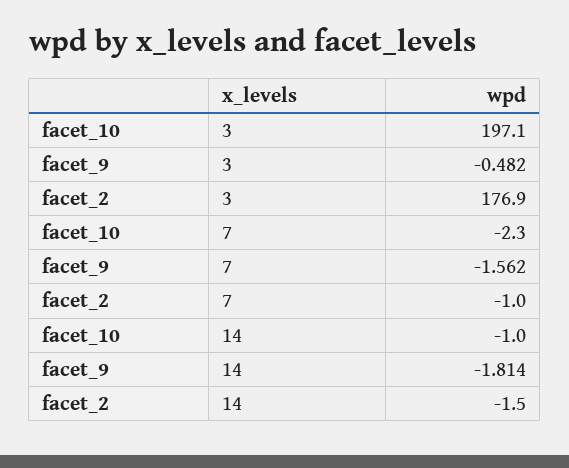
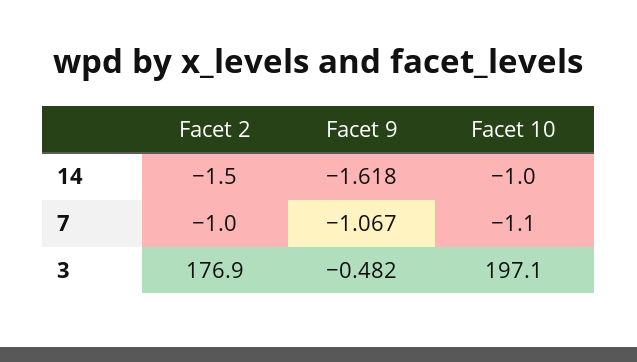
  {
    "facet_10": {
      "3": 197.1,
-     "7": -2.3,
+     "7": -1.1,
      "14": -1
    },
    "facet_9": {
      "3": -0.482,
-     "7": -1.562,
+     "7": -1.067,
-     "14": -1.814
+     "14": -1.618
    },
    "facet_2": {
      "3": 176.9,
      "7": -1,
      "14": -1.5
    }
  }

